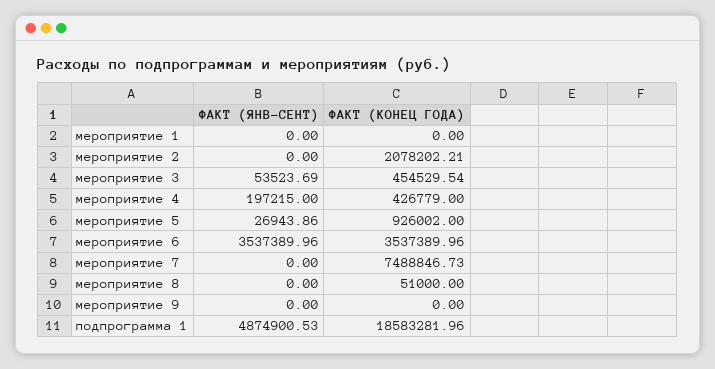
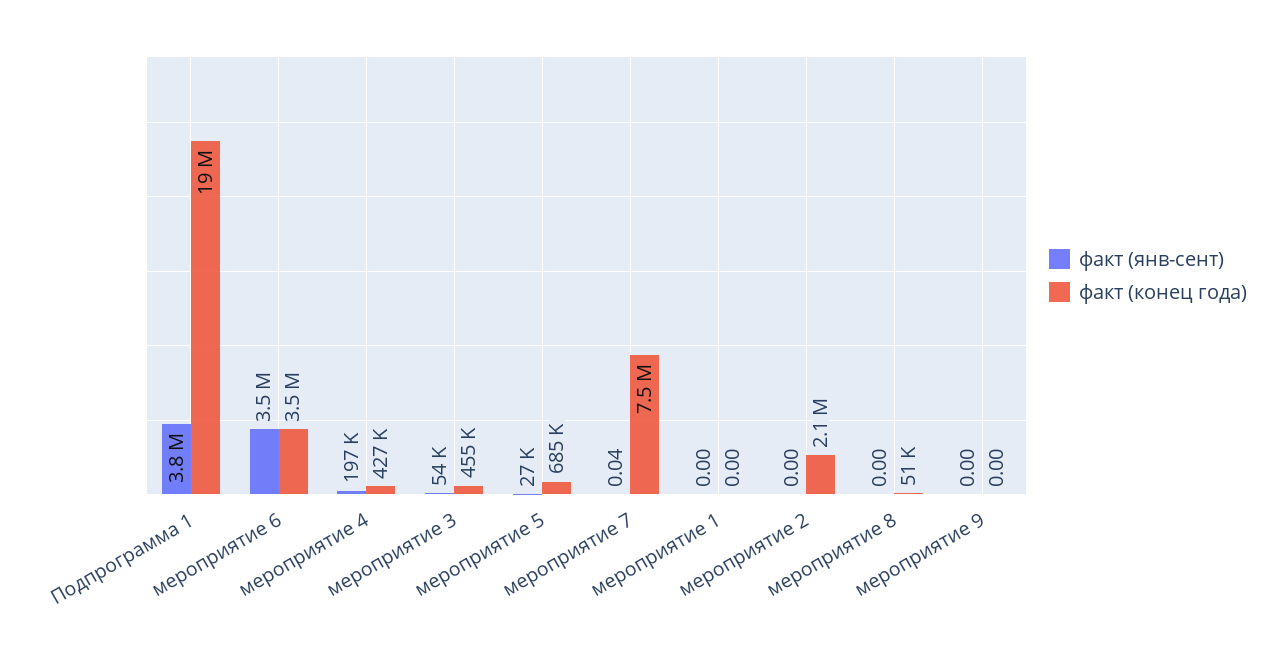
  {
    "ФАКТ (ЯНВ-СЕНТ)": {
      "мероприятие 1": 0,
      "мероприятие 2": 0,
      "мероприятие 3": 53523.69,
      "мероприятие 4": 197215,
      "мероприятие 5": 26943.86,
      "мероприятие 6": 3537389.96,
-     "мероприятие 7": 0,
+     "мероприятие 7": 0.04,
      "мероприятие 8": 0,
      "мероприятие 9": 0,
-     "подпрограмма 1": 4874900.53
+     "подпрограмма 1": 3800000
    },
    "ФАКТ (КОНЕЦ ГОДА)": {
      "мероприятие 1": 0,
      "мероприятие 2": 2078202.21,
      "мероприятие 3": 454529.54,
      "мероприятие 4": 426779,
-     "мероприятие 5": 926002,
+     "мероприятие 5": 685000,
      "мероприятие 6": 3537389.96,
      "мероприятие 7": 7488846.73,
      "мероприятие 8": 51000,
      "мероприятие 9": 0,
      "подпрограмма 1": 18583281.96
    }
  }

